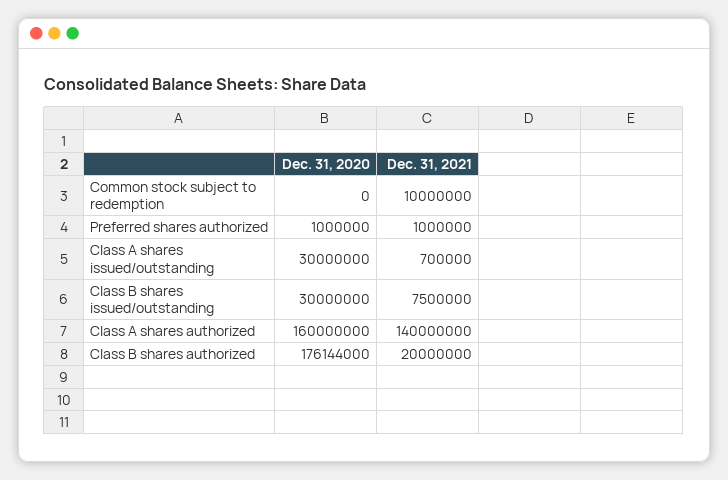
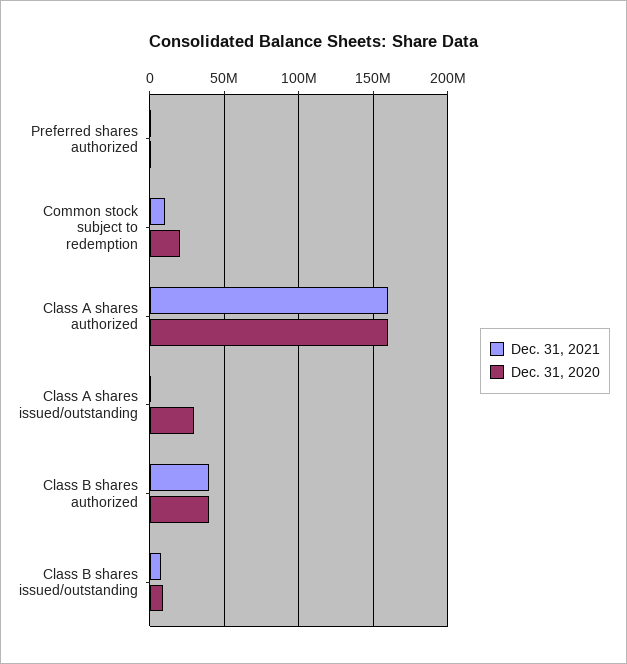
  {
    "Dec. 31, 2020": {
-     "Common stock subject to redemption": 0,
+     "Common stock subject to redemption": 20000000,
      "Preferred shares authorized": 1000000,
      "Class A shares issued/outstanding": 30000000,
-     "Class B shares issued/outstanding": 30000000,
+     "Class B shares issued/outstanding": 10000000,
      "Class A shares authorized": 160000000,
-     "Class B shares authorized": 176144000
+     "Class B shares authorized": 40000000
    },
    "Dec. 31, 2021": {
      "Common stock subject to redemption": 10000000,
      "Preferred shares authorized": 1000000,
      "Class A shares issued/outstanding": 700000,
      "Class B shares issued/outstanding": 7500000,
-     "Class A shares authorized": 140000000,
+     "Class A shares authorized": 160000000,
-     "Class B shares authorized": 20000000
+     "Class B shares authorized": 40000000
    }
  }

